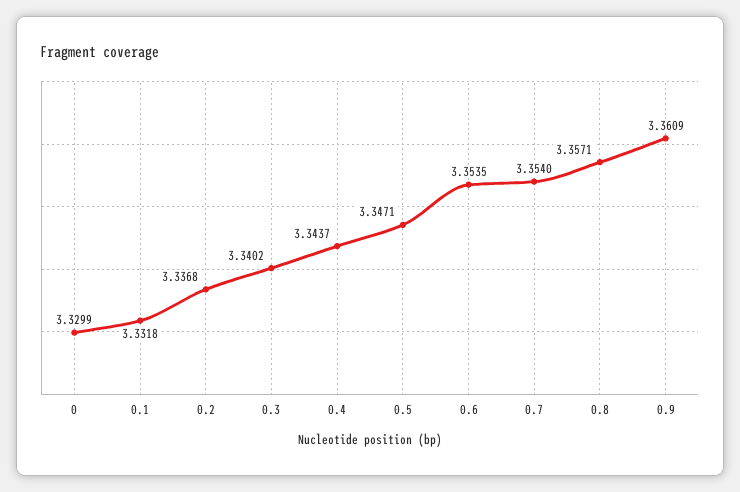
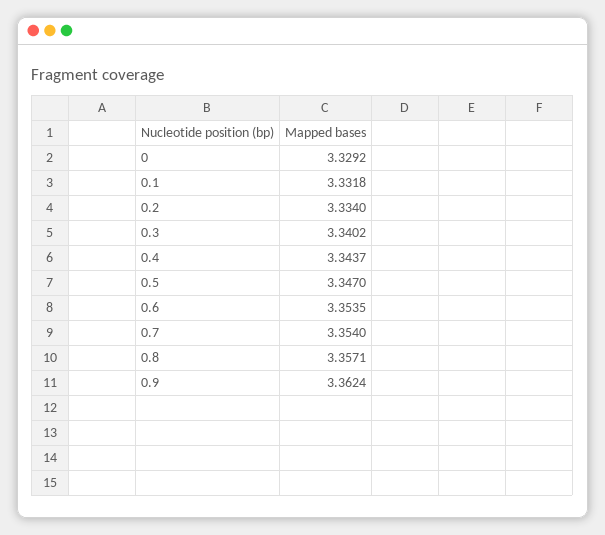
  {
-   "0": 3.3299,
+   "0": 3.3292,
    "0.1": 3.3318,
-   "0.2": 3.3368,
+   "0.2": 3.334,
    "0.3": 3.3402,
    "0.4": 3.3437,
-   "0.5": 3.3471,
+   "0.5": 3.347,
    "0.6": 3.3535,
    "0.7": 3.354,
    "0.8": 3.3571,
-   "0.9": 3.3609
+   "0.9": 3.3624
  }

